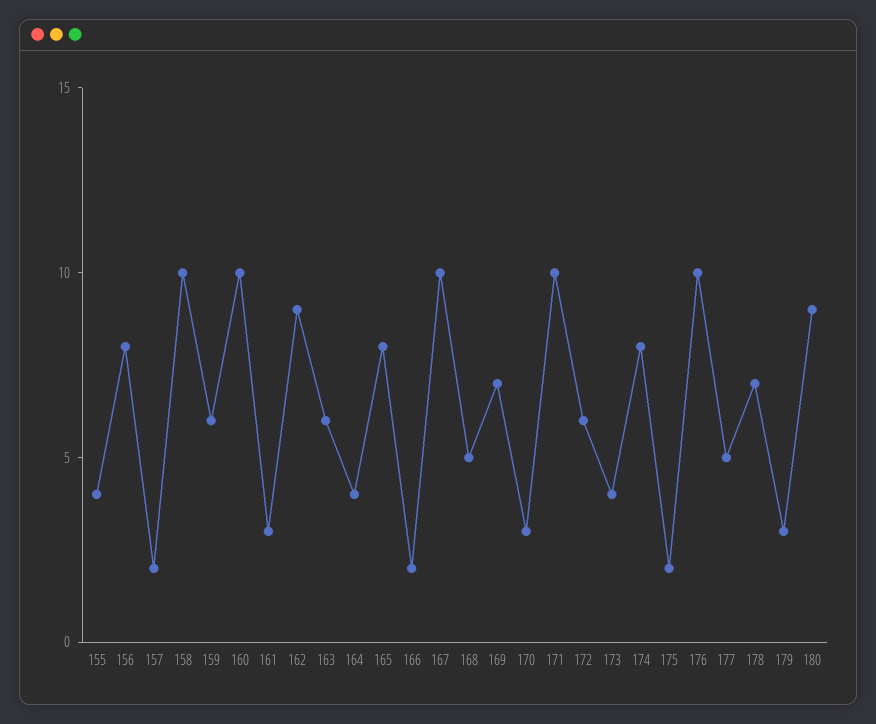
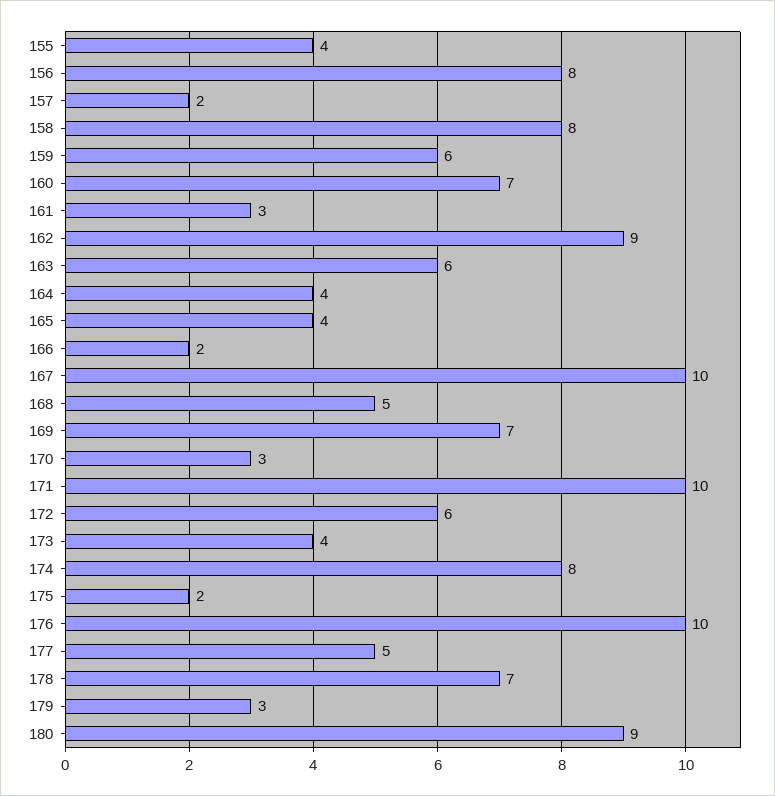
  {
    "155": 4,
    "156": 8,
    "157": 2,
-   "158": 10,
+   "158": 8,
    "159": 6,
-   "160": 10,
+   "160": 7,
    "161": 3,
    "162": 9,
    "163": 6,
    "164": 4,
-   "165": 8,
+   "165": 4,
    "166": 2,
    "167": 10,
    "168": 5,
    "169": 7,
    "170": 3,
    "171": 10,
    "172": 6,
    "173": 4,
    "174": 8,
    "175": 2,
    "176": 10,
    "177": 5,
    "178": 7,
    "179": 3,
    "180": 9
  }

